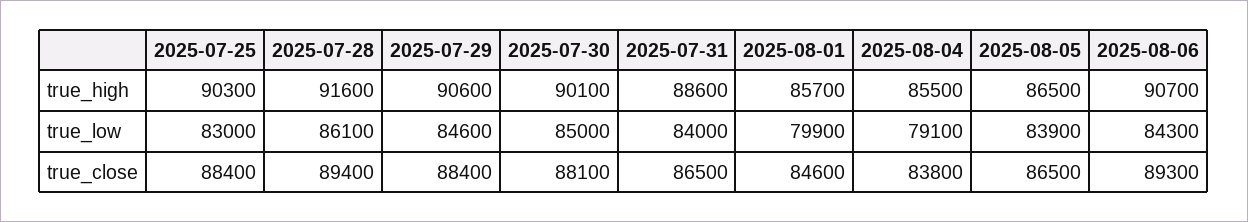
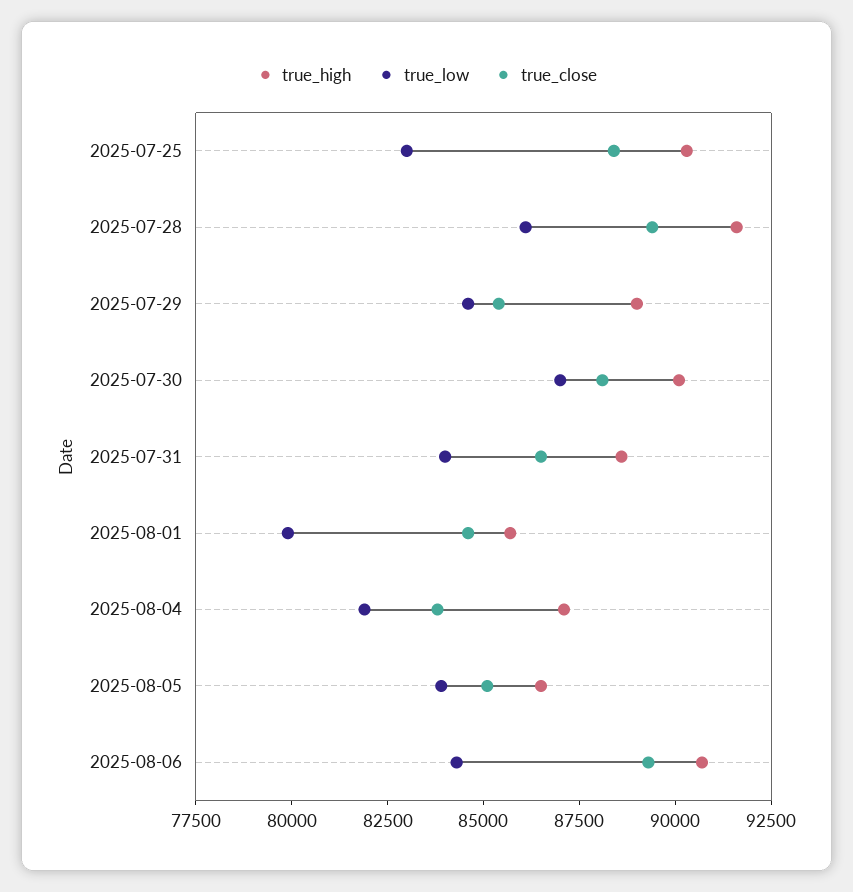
  {
    "true_high": {
      "2025-07-25": 90300,
      "2025-07-28": 91600,
-     "2025-07-29": 90600,
+     "2025-07-29": 89000,
      "2025-07-30": 90100,
      "2025-07-31": 88600,
      "2025-08-01": 85700,
-     "2025-08-04": 85500,
+     "2025-08-04": 87000,
      "2025-08-05": 86500,
      "2025-08-06": 90700
    },
    "true_low": {
      "2025-07-25": 83000,
      "2025-07-28": 86100,
      "2025-07-29": 84600,
-     "2025-07-30": 85000,
+     "2025-07-30": 87000,
      "2025-07-31": 84000,
      "2025-08-01": 79900,
-     "2025-08-04": 79100,
+     "2025-08-04": 82000,
      "2025-08-05": 83900,
      "2025-08-06": 84300
    },
    "true_close": {
      "2025-07-25": 88400,
      "2025-07-28": 89400,
-     "2025-07-29": 88400,
+     "2025-07-29": 85500,
      "2025-07-30": 88100,
      "2025-07-31": 86500,
      "2025-08-01": 84600,
      "2025-08-04": 83800,
-     "2025-08-05": 86500,
+     "2025-08-05": 85000,
      "2025-08-06": 89300
    }
  }

